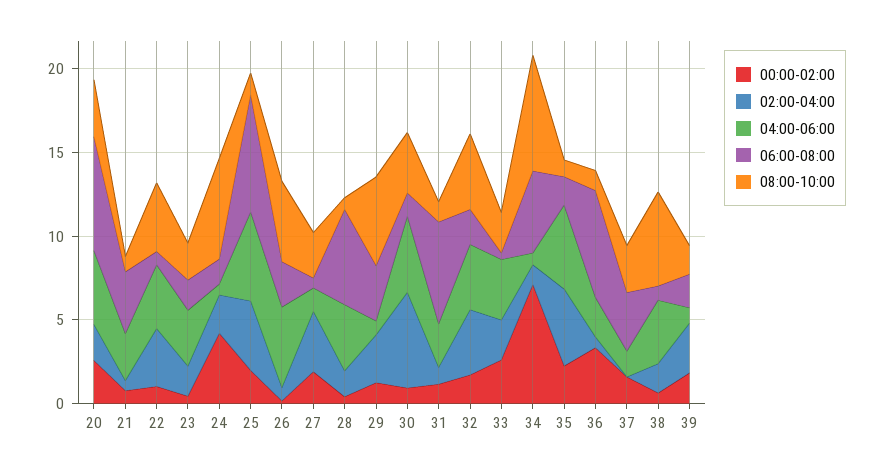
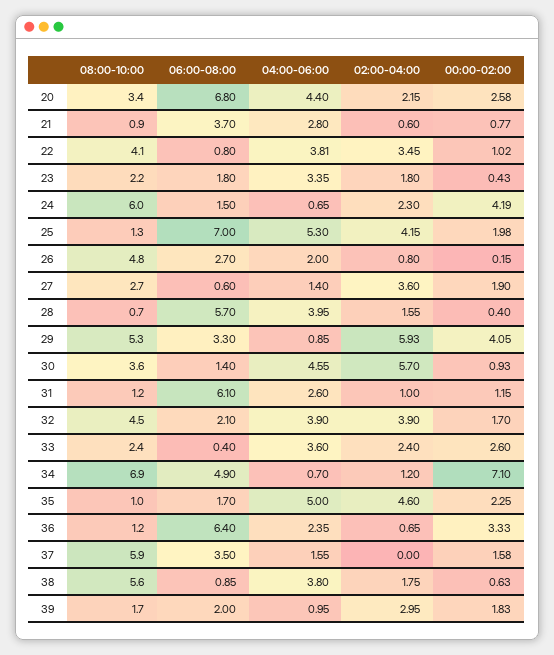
  {
    "00:00-02:00": {
      "20": 2.58,
      "21": 0.77,
      "22": 1.02,
      "23": 0.43,
      "24": 4.19,
      "25": 1.98,
      "26": 0.15,
      "27": 1.9,
      "28": 0.4,
-     "29": 1,
+     "29": 4.05,
      "30": 0.93,
      "31": 1.15,
      "32": 1.7,
      "33": 2.6,
      "34": 7.1,
      "35": 2.25,
      "36": 3.33,
      "37": 1.58,
      "38": 0.63,
      "39": 1.83
    },
    "02:00-04:00": {
      "20": 2.15,
      "21": 0.6,
      "22": 3.45,
      "23": 1.8,
      "24": 2.3,
      "25": 4.15,
      "26": 0.8,
      "27": 3.6,
      "28": 1.55,
-     "29": 3,
+     "29": 5.93,
      "30": 5.7,
      "31": 1,
      "32": 3.9,
      "33": 2.4,
      "34": 1.2,
      "35": 4.6,
      "36": 0.65,
      "37": 0,
      "38": 1.75,
      "39": 2.95
    },
    "04:00-06:00": {
      "20": 4.4,
      "21": 2.8,
      "22": 3.81,
      "23": 3.35,
      "24": 0.65,
      "25": 5.3,
-     "26": 5,
+     "26": 2,
      "27": 1.4,
      "28": 3.95,
      "29": 0.85,
      "30": 4.55,
      "31": 2.6,
      "32": 3.9,
      "33": 3.6,
      "34": 0.7,
      "35": 5,
      "36": 2.35,
      "37": 1.55,
      "38": 3.8,
      "39": 0.95
    },
    "06:00-08:00": {
      "20": 6.8,
      "21": 3.7,
      "22": 0.8,
      "23": 1.8,
      "24": 1.5,
      "25": 7,
      "26": 2.7,
      "27": 0.6,
      "28": 5.7,
      "29": 3.3,
      "30": 1.4,
      "31": 6.1,
      "32": 2.1,
      "33": 0.4,
      "34": 4.9,
      "35": 1.7,
      "36": 6.4,
      "37": 3.5,
      "38": 0.85,
      "39": 2
    },
    "08:00-10:00": {
      "20": 3.4,
      "21": 0.9,
      "22": 4.1,
      "23": 2.2,
      "24": 6,
      "25": 1.3,
      "26": 4.8,
      "27": 2.7,
      "28": 0.7,
      "29": 5.3,
      "30": 3.6,
      "31": 1.2,
      "32": 4.5,
      "33": 2.4,
      "34": 6.9,
      "35": 1,
      "36": 1.2,
-     "37": 3,
+     "37": 5.9,
      "38": 5.6,
      "39": 1.7
    }
  }

